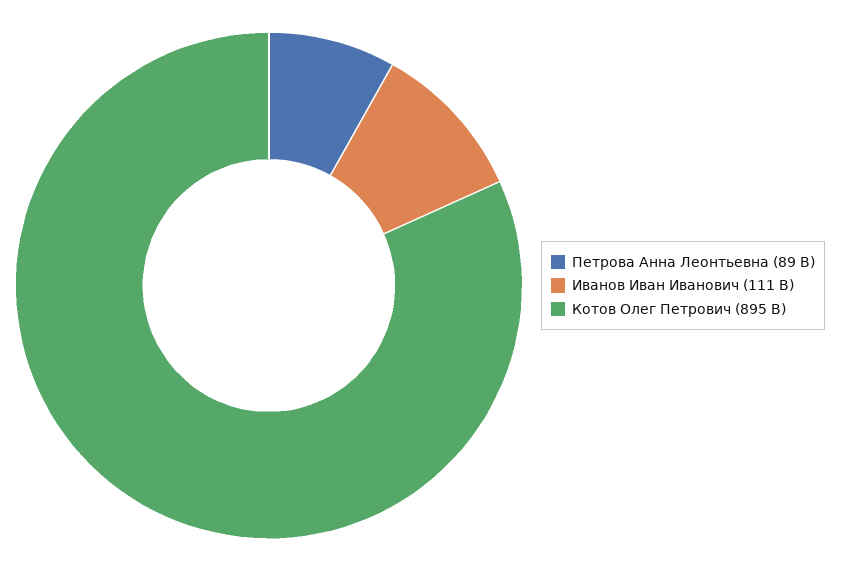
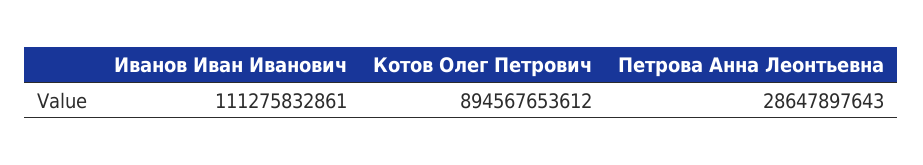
  {
-   "Петрова Анна Леонтьевна": 89000000000,
+   "Петрова Анна Леонтьевна": 28647897643,
    "Иванов Иван Иванович": 111275832861,
    "Котов Олег Петрович": 894567653612
  }

